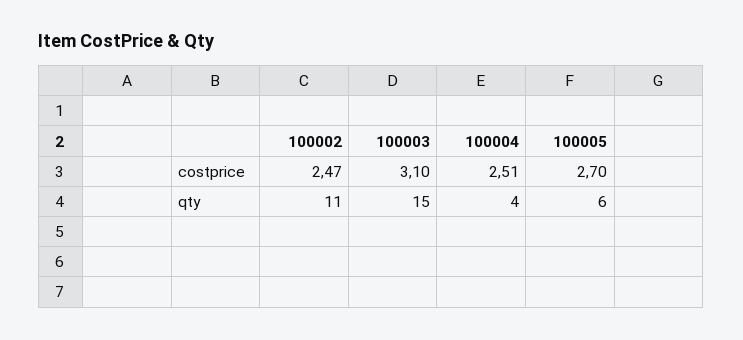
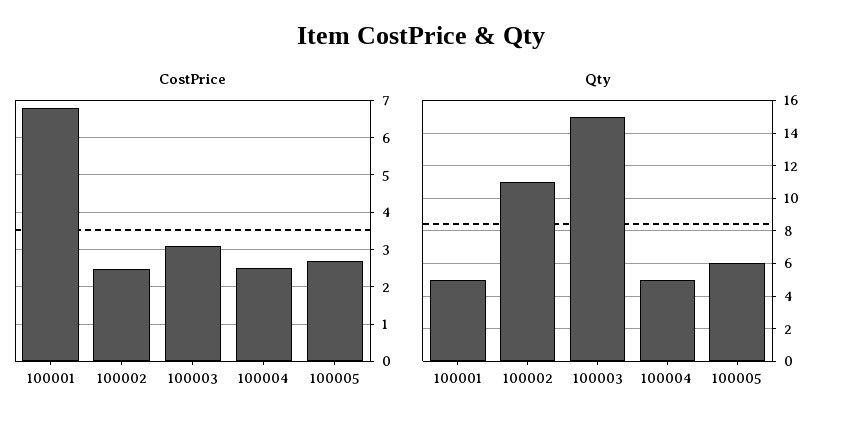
  {
    "costprice": {
      "100002": 2.47,
      "100003": 3.1,
      "100004": 2.51,
-     "100005": 2.7
+     "100005": 2.7,
+     "100001": 6.8
    },
    "qty": {
      "100002": 11,
      "100003": 15,
-     "100004": 4,
+     "100004": 5,
-     "100005": 6
+     "100005": 6,
+     "100001": 5
    }
  }

